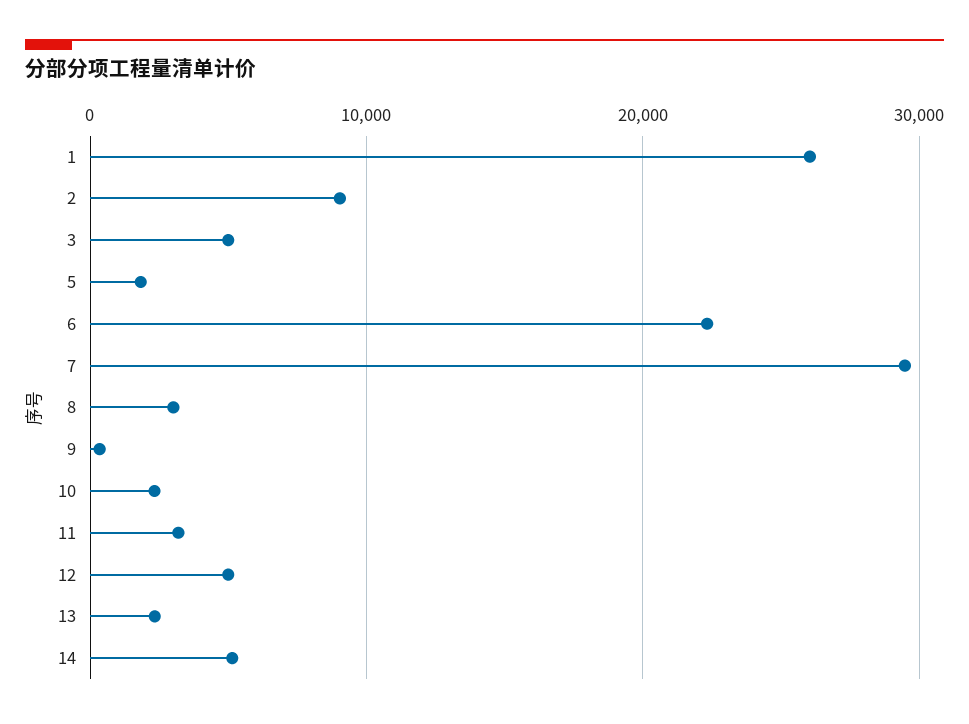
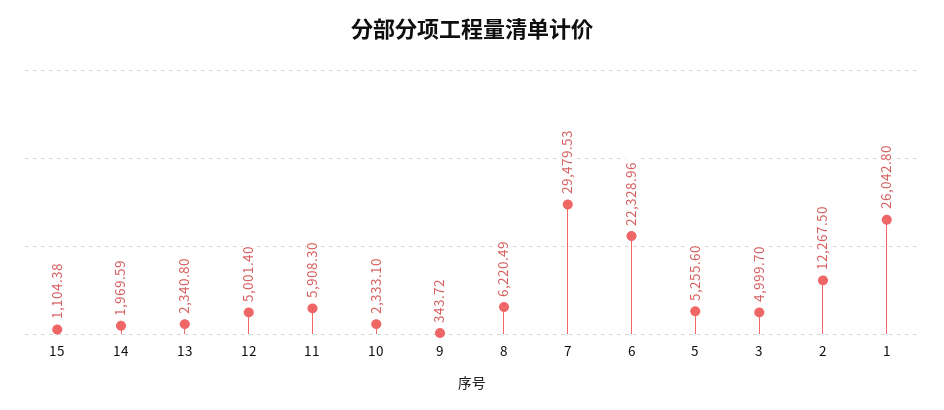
  {
    "1": 26042.8,
-   "2": 9000,
+   "2": 12267.5,
    "3": 4999.7,
-   "5": 2000,
+   "5": 5255.6,
    "6": 22328.96,
    "7": 29479.53,
-   "8": 3000,
+   "8": 6220.49,
    "9": 343.72,
    "10": 2333.1,
-   "11": 3000,
+   "11": 5908.3,
    "12": 5001.4,
    "13": 2340.8,
-   "14": 5000
+   "14": 1969.59,
+   "15": 1104.38
  }

